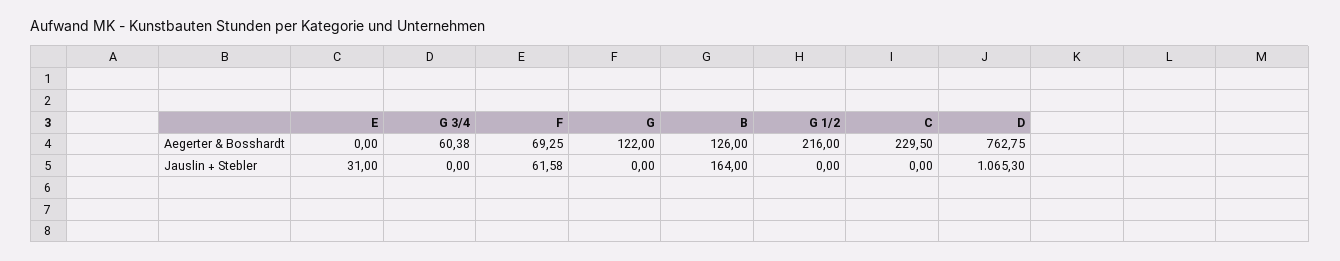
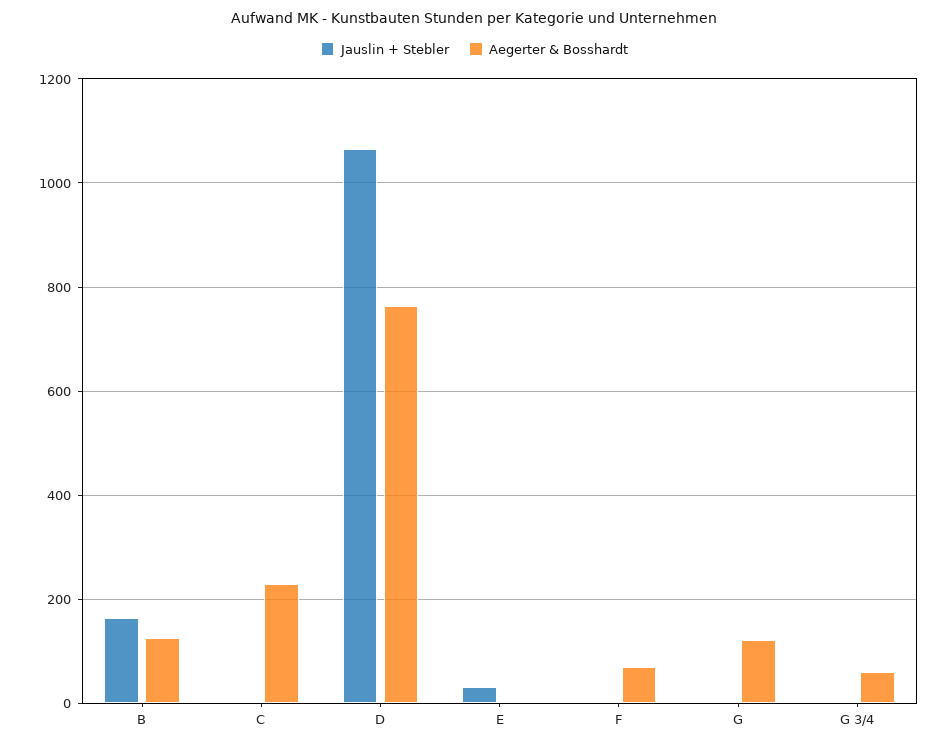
  {
    "Aegerter & Bosshardt": {
      "E": 0,
      "G 3/4": 60.38,
      "F": 69.25,
      "G": 122,
      "B": 126,
-     "G 1/2": 216,
      "C": 229.5,
      "D": 762.75
    },
    "Jauslin + Stebler": {
      "E": 31,
      "G 3/4": 0,
-     "F": 61.58,
+     "F": 0,
      "G": 0,
      "B": 164,
-     "G 1/2": 0,
      "C": 0,
      "D": 1065.3
    }
  }

